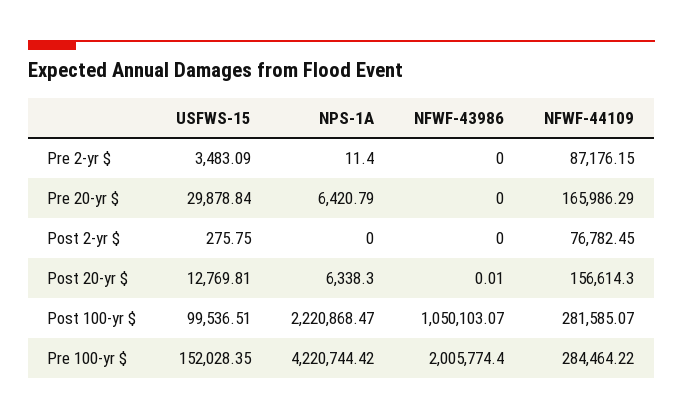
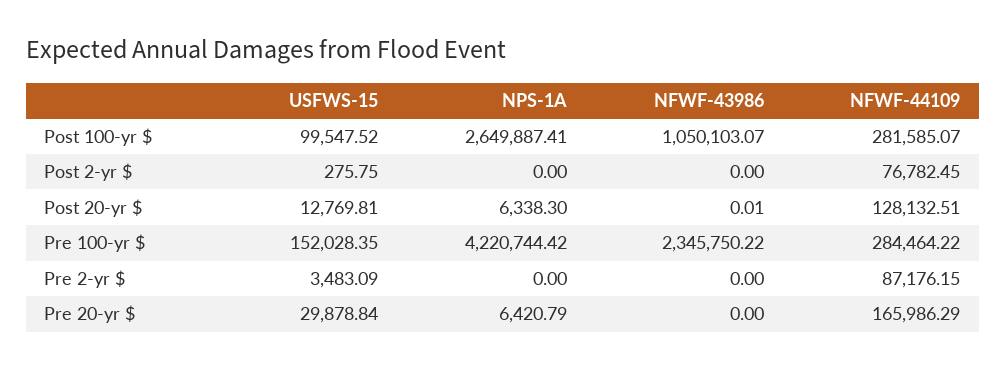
  {
    "USFWS-15": {
      "Pre 2-yr $": 3483.09,
      "Pre 20-yr $": 29878.84,
      "Post 2-yr $": 275.75,
      "Post 20-yr $": 12769.81,
-     "Post 100-yr $": 99536.51,
+     "Post 100-yr $": 99547.52,
      "Pre 100-yr $": 152028.35
    },
    "NPS-1A": {
-     "Pre 2-yr $": 11.4,
+     "Pre 2-yr $": 0,
      "Pre 20-yr $": 6420.79,
      "Post 2-yr $": 0,
      "Post 20-yr $": 6338.3,
-     "Post 100-yr $": 2220868.47,
+     "Post 100-yr $": 2649887.41,
      "Pre 100-yr $": 4220744.42
    },
    "NFWF-43986": {
      "Pre 2-yr $": 0,
      "Pre 20-yr $": 0,
      "Post 2-yr $": 0,
      "Post 20-yr $": 0.01,
      "Post 100-yr $": 1050103.07,
-     "Pre 100-yr $": 2005774.4
+     "Pre 100-yr $": 2345750.22
    },
    "NFWF-44109": {
      "Pre 2-yr $": 87176.15,
      "Pre 20-yr $": 165986.29,
      "Post 2-yr $": 76782.45,
-     "Post 20-yr $": 156614.3,
+     "Post 20-yr $": 128132.51,
      "Post 100-yr $": 281585.07,
      "Pre 100-yr $": 284464.22
    }
  }

